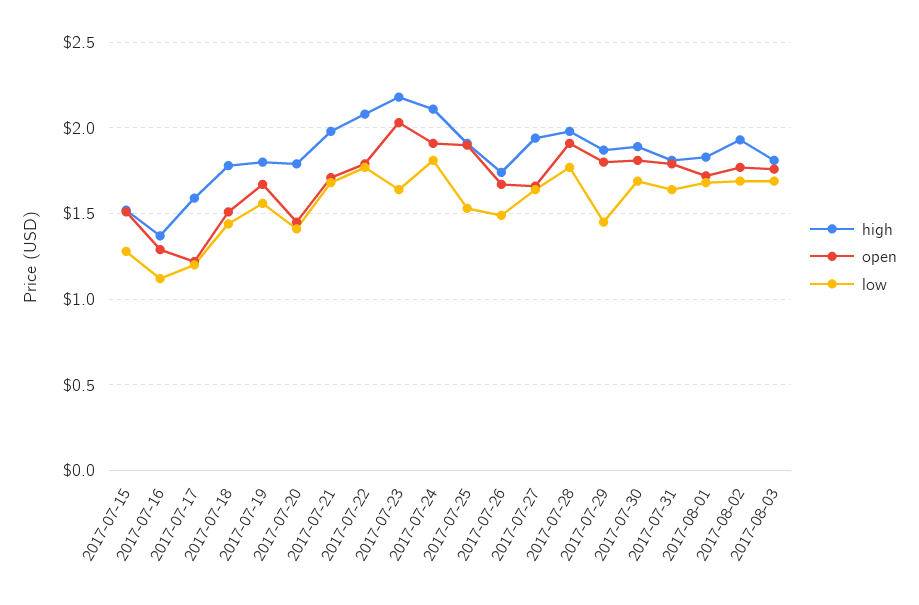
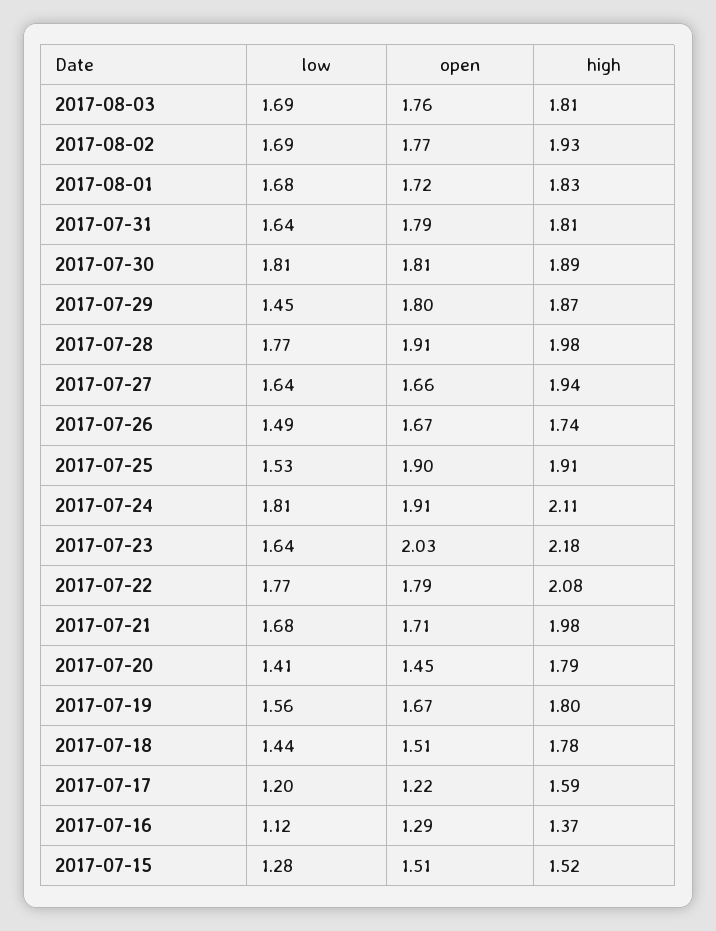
  {
    "high": {
      "2017-07-15": 1.52,
      "2017-07-16": 1.37,
      "2017-07-17": 1.59,
      "2017-07-18": 1.78,
      "2017-07-19": 1.8,
      "2017-07-20": 1.79,
      "2017-07-21": 1.98,
      "2017-07-22": 2.08,
      "2017-07-23": 2.18,
      "2017-07-24": 2.11,
      "2017-07-25": 1.91,
      "2017-07-26": 1.74,
      "2017-07-27": 1.94,
      "2017-07-28": 1.98,
      "2017-07-29": 1.87,
      "2017-07-30": 1.89,
      "2017-07-31": 1.81,
      "2017-08-01": 1.83,
      "2017-08-02": 1.93,
      "2017-08-03": 1.81
    },
    "open": {
      "2017-07-15": 1.51,
      "2017-07-16": 1.29,
      "2017-07-17": 1.22,
      "2017-07-18": 1.51,
      "2017-07-19": 1.67,
      "2017-07-20": 1.45,
      "2017-07-21": 1.71,
      "2017-07-22": 1.79,
      "2017-07-23": 2.03,
      "2017-07-24": 1.91,
      "2017-07-25": 1.9,
      "2017-07-26": 1.67,
      "2017-07-27": 1.66,
      "2017-07-28": 1.91,
      "2017-07-29": 1.8,
      "2017-07-30": 1.81,
      "2017-07-31": 1.79,
      "2017-08-01": 1.72,
      "2017-08-02": 1.77,
      "2017-08-03": 1.76
    },
    "low": {
      "2017-07-15": 1.28,
      "2017-07-16": 1.12,
      "2017-07-17": 1.2,
      "2017-07-18": 1.44,
      "2017-07-19": 1.56,
      "2017-07-20": 1.41,
      "2017-07-21": 1.68,
      "2017-07-22": 1.77,
      "2017-07-23": 1.64,
      "2017-07-24": 1.81,
      "2017-07-25": 1.53,
      "2017-07-26": 1.49,
      "2017-07-27": 1.64,
      "2017-07-28": 1.77,
      "2017-07-29": 1.45,
-     "2017-07-30": 1.7,
+     "2017-07-30": 1.81,
      "2017-07-31": 1.64,
      "2017-08-01": 1.68,
      "2017-08-02": 1.69,
      "2017-08-03": 1.69
    }
  }

